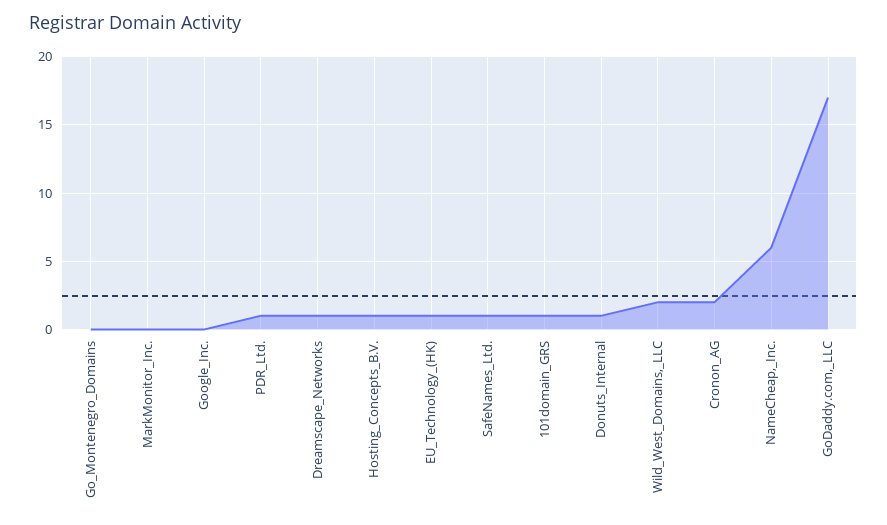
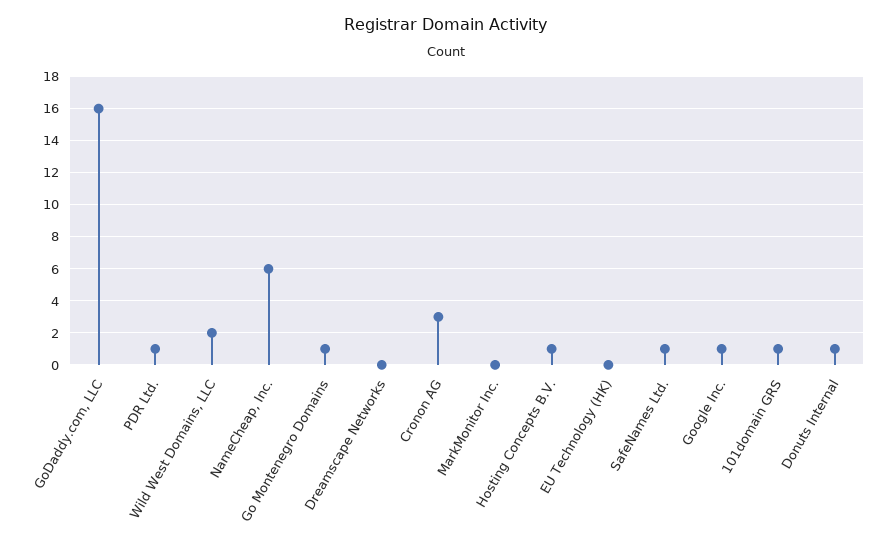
  {
-   "Go_Montenegro_Domains": 0,
+   "Go_Montenegro_Domains": 1,
    "MarkMonitor_Inc.": 0,
-   "Google_Inc.": 0,
+   "Google_Inc.": 1,
    "PDR_Ltd.": 1,
-   "Dreamscape_Networks": 1,
+   "Dreamscape_Networks": 0,
    "Hosting_Concepts_B.V.": 1,
-   "EU_Technology_(HK)": 1,
+   "EU_Technology_(HK)": 0,
    "SafeNames_Ltd.": 1,
    "101domain_GRS": 1,
    "Donuts_Internal": 1,
    "Wild_West_Domains,_LLC": 2,
-   "Cronon_AG": 2,
+   "Cronon_AG": 3,
    "NameCheap,_Inc.": 6,
-   "GoDaddy.com,_LLC": 17
+   "GoDaddy.com,_LLC": 16
  }

